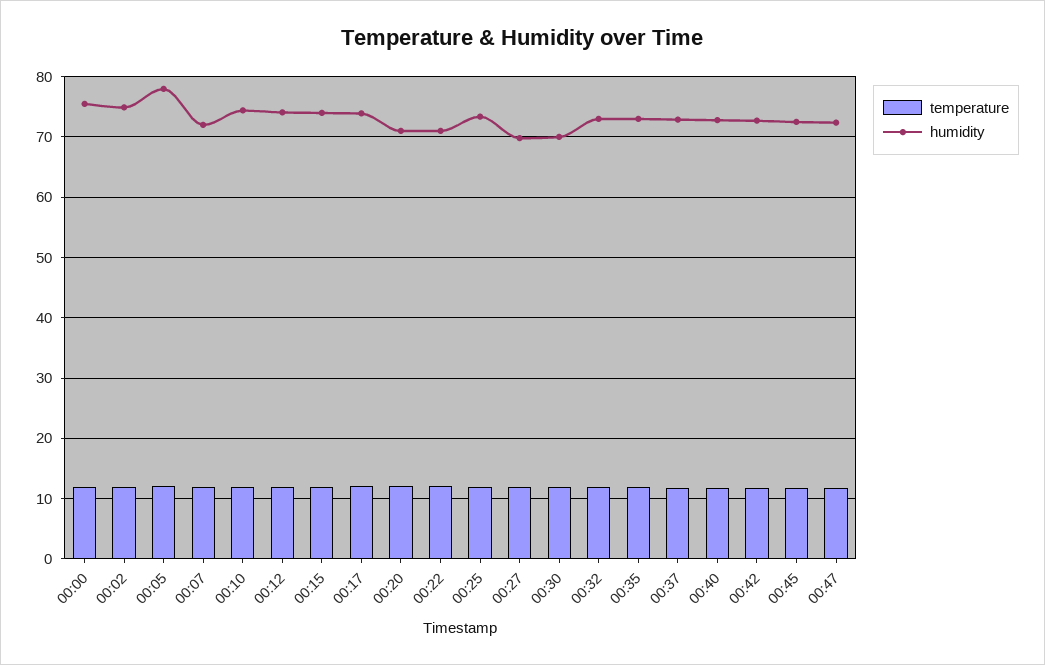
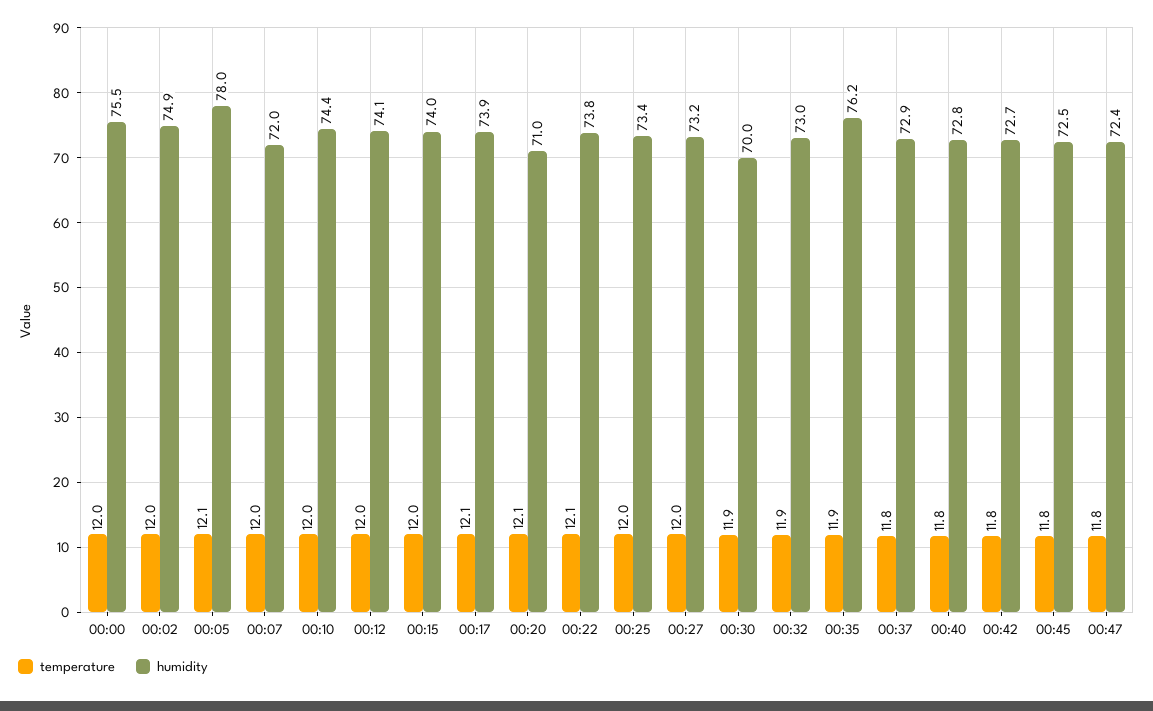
  {
    "temperature": {
      "00:00": 12,
      "00:02": 12,
      "00:05": 12.1,
      "00:07": 12,
      "00:10": 12,
      "00:12": 12,
      "00:15": 12,
      "00:17": 12.1,
      "00:20": 12.1,
      "00:22": 12.1,
      "00:25": 12,
      "00:27": 12,
      "00:30": 11.9,
      "00:32": 11.9,
      "00:35": 11.9,
      "00:37": 11.8,
      "00:40": 11.8,
      "00:42": 11.8,
      "00:45": 11.8,
      "00:47": 11.8
    },
    "humidity": {
      "00:00": 75.5,
      "00:02": 74.9,
      "00:05": 78,
      "00:07": 72,
      "00:10": 74.4,
      "00:12": 74.1,
      "00:15": 74,
      "00:17": 73.9,
      "00:20": 71,
-     "00:22": 71,
+     "00:22": 73.8,
      "00:25": 73.4,
-     "00:27": 70,
+     "00:27": 73.2,
      "00:30": 70,
      "00:32": 73,
-     "00:35": 73,
+     "00:35": 76.2,
      "00:37": 72.9,
      "00:40": 72.8,
      "00:42": 72.7,
      "00:45": 72.5,
      "00:47": 72.4
    }
  }

